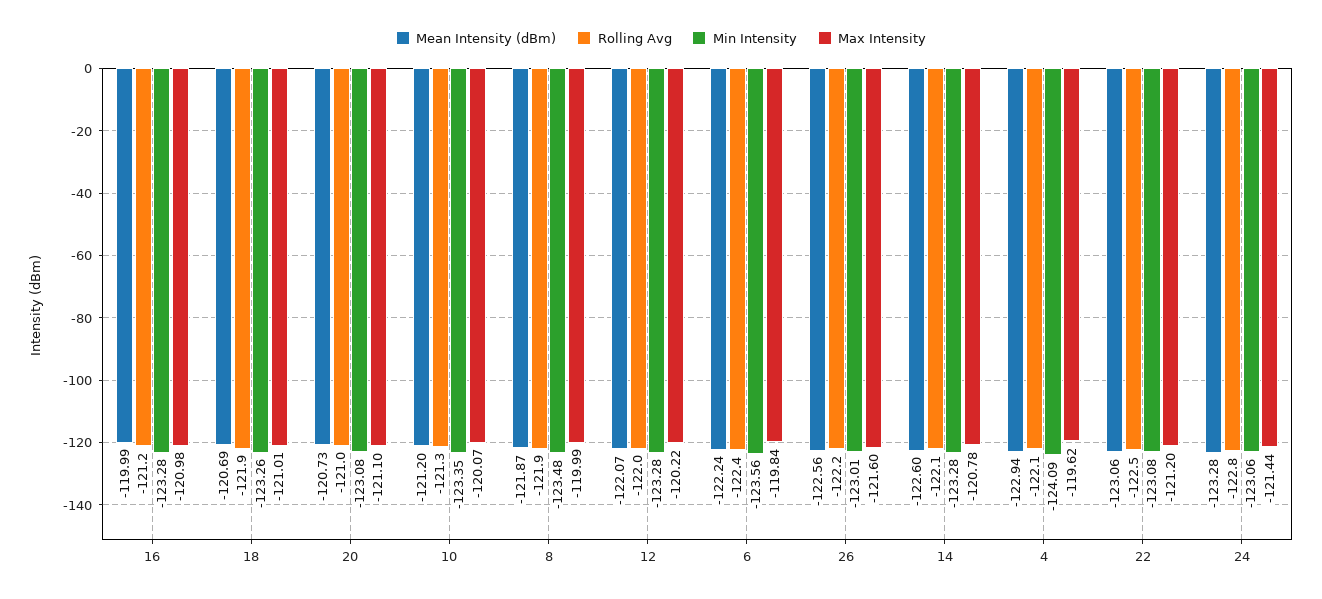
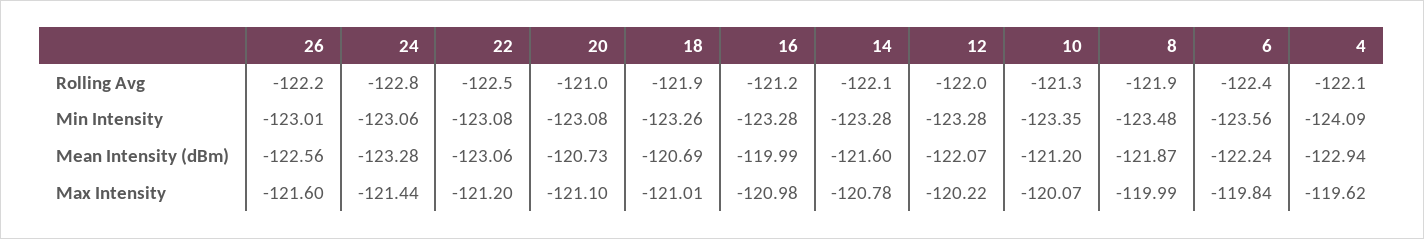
  {
    "Mean Intensity (dBm)": {
      "16": -119.99,
      "18": -120.69,
      "20": -120.73,
      "10": -121.2,
      "8": -121.87,
      "12": -122.07,
      "6": -122.24,
      "26": -122.56,
-     "14": -122.6,
+     "14": -121.6,
      "4": -122.94,
      "22": -123.06,
      "24": -123.28
    },
    "Rolling Avg": {
      "16": -121.2,
      "18": -121.9,
      "20": -121,
      "10": -121.3,
      "8": -121.9,
      "12": -122,
      "6": -122.4,
      "26": -122.2,
      "14": -122.1,
      "4": -122.1,
      "22": -122.5,
      "24": -122.8
    },
    "Min Intensity": {
      "16": -123.28,
      "18": -123.26,
      "20": -123.08,
      "10": -123.35,
      "8": -123.48,
      "12": -123.28,
      "6": -123.56,
      "26": -123.01,
      "14": -123.28,
      "4": -124.09,
      "22": -123.08,
      "24": -123.06
    },
    "Max Intensity": {
      "16": -120.98,
      "18": -121.01,
      "20": -121.1,
      "10": -120.07,
      "8": -119.99,
      "12": -120.22,
      "6": -119.84,
      "26": -121.6,
      "14": -120.78,
      "4": -119.62,
      "22": -121.2,
      "24": -121.44
    }
  }

